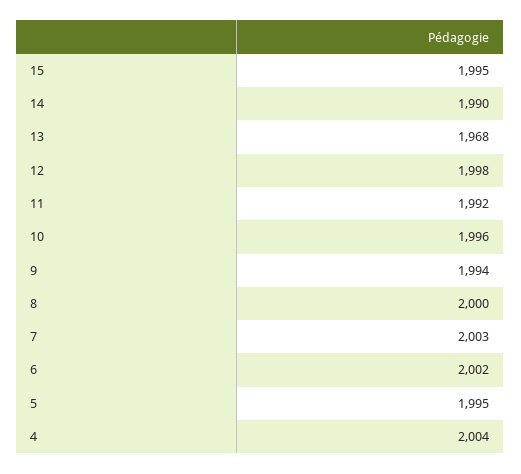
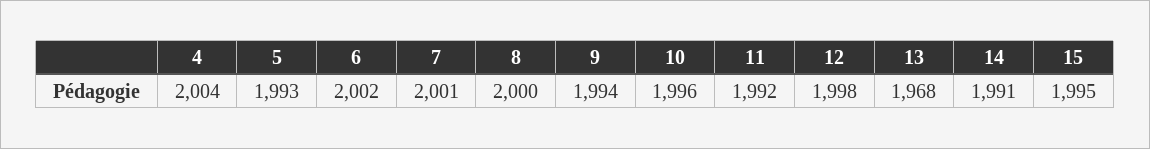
  {
    "15": 1995,
-   "14": 1990,
+   "14": 1991,
    "13": 1968,
    "12": 1998,
    "11": 1992,
    "10": 1996,
    "9": 1994,
    "8": 2000,
-   "7": 2003,
+   "7": 2001,
    "6": 2002,
-   "5": 1995,
+   "5": 1993,
    "4": 2004
  }

